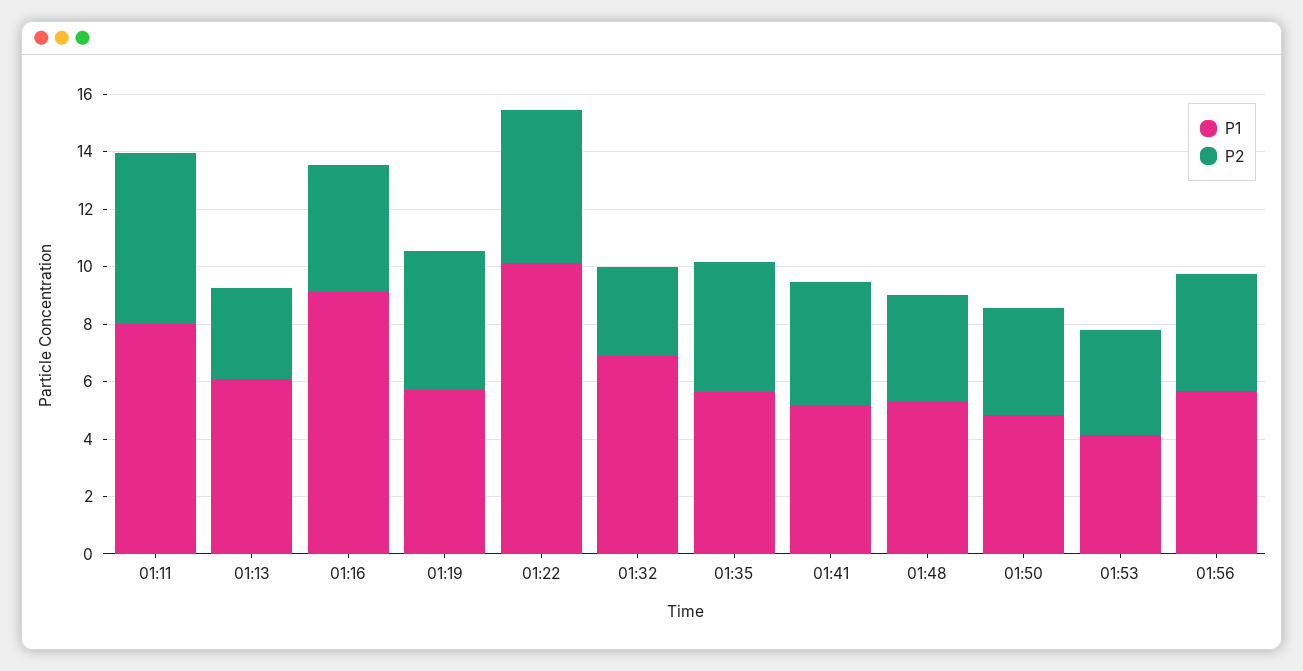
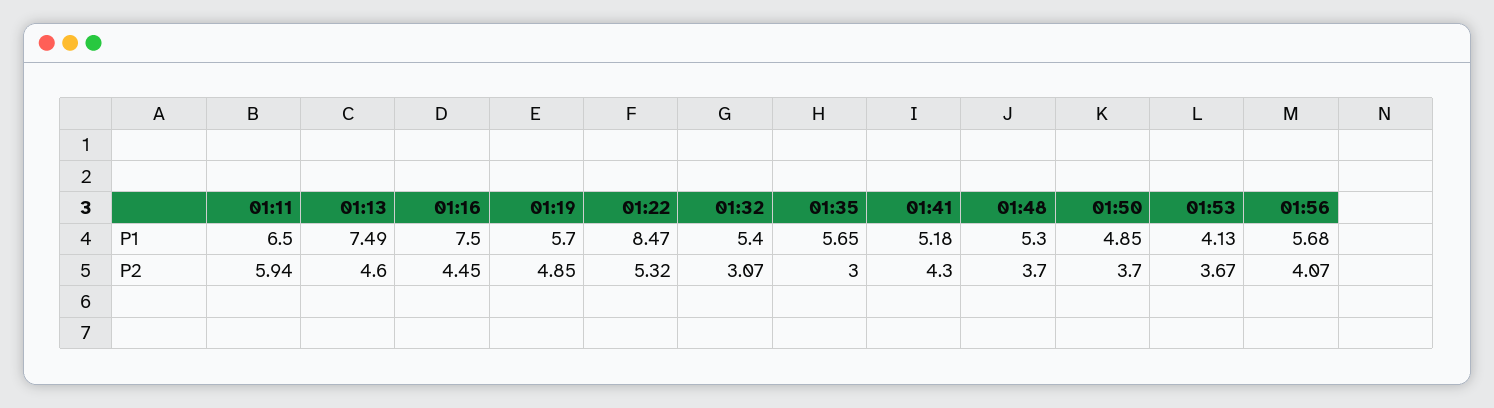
  {
    "P1": {
-     "01:11": 8,
+     "01:11": 6.5,
-     "01:13": 6,
+     "01:13": 7.49,
-     "01:16": 9,
+     "01:16": 7.5,
      "01:19": 5.7,
-     "01:22": 10,
+     "01:22": 8.47,
-     "01:32": 7,
+     "01:32": 5.4,
      "01:35": 5.65,
      "01:41": 5.18,
      "01:48": 5.3,
      "01:50": 4.85,
      "01:53": 4.13,
      "01:56": 5.68
    },
    "P2": {
      "01:11": 5.94,
-     "01:13": 3,
+     "01:13": 4.6,
      "01:16": 4.45,
      "01:19": 4.85,
      "01:22": 5.32,
      "01:32": 3.07,
-     "01:35": 4.5,
+     "01:35": 3,
      "01:41": 4.3,
      "01:48": 3.7,
      "01:50": 3.7,
      "01:53": 3.67,
      "01:56": 4.07
    }
  }

